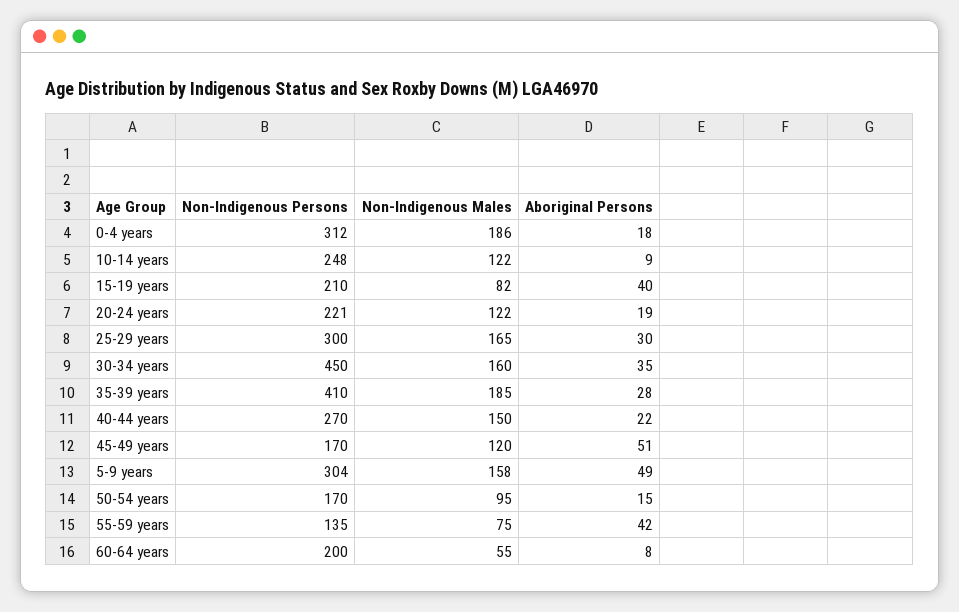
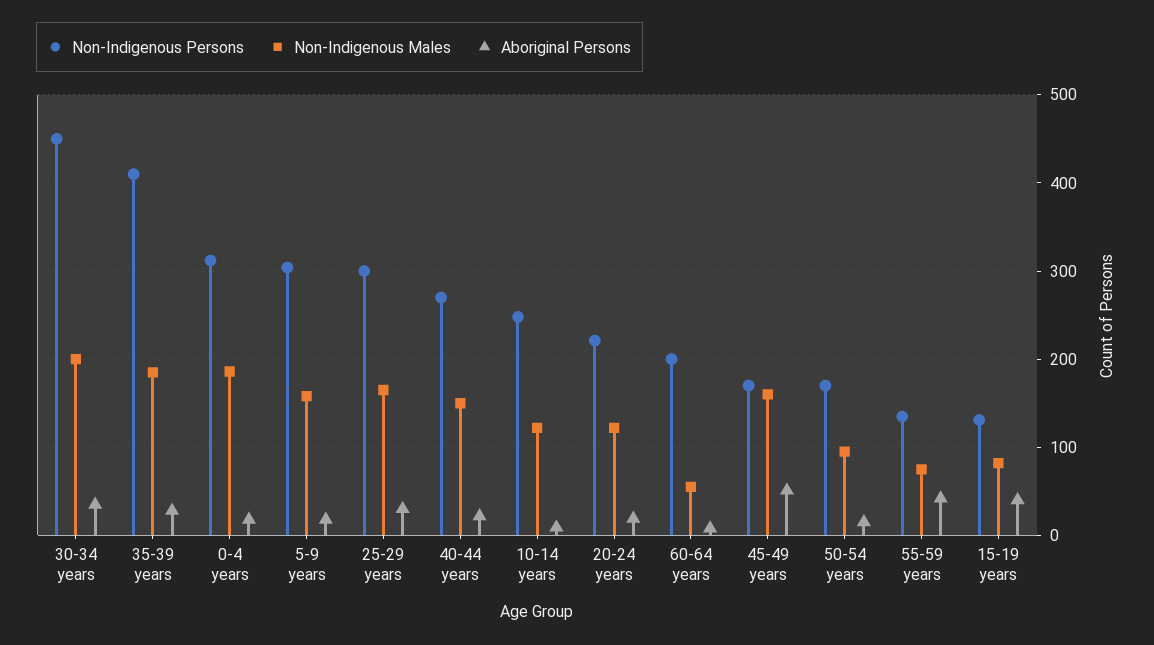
  {
    "Non-Indigenous Persons": {
      "0-4 years": 312,
      "10-14 years": 248,
-     "15-19 years": 210,
+     "15-19 years": 130,
      "20-24 years": 221,
      "25-29 years": 300,
      "30-34 years": 450,
      "35-39 years": 410,
      "40-44 years": 270,
      "45-49 years": 170,
      "5-9 years": 304,
      "50-54 years": 170,
      "55-59 years": 135,
      "60-64 years": 200
    },
    "Non-Indigenous Males": {
      "0-4 years": 186,
      "10-14 years": 122,
      "15-19 years": 82,
      "20-24 years": 122,
      "25-29 years": 165,
-     "30-34 years": 160,
+     "30-34 years": 200,
      "35-39 years": 185,
      "40-44 years": 150,
-     "45-49 years": 120,
+     "45-49 years": 160,
      "5-9 years": 158,
      "50-54 years": 95,
      "55-59 years": 75,
      "60-64 years": 55
    },
    "Aboriginal Persons": {
      "0-4 years": 18,
      "10-14 years": 9,
      "15-19 years": 40,
      "20-24 years": 19,
      "25-29 years": 30,
      "30-34 years": 35,
      "35-39 years": 28,
      "40-44 years": 22,
      "45-49 years": 51,
-     "5-9 years": 49,
+     "5-9 years": 20,
      "50-54 years": 15,
      "55-59 years": 42,
      "60-64 years": 8
    }
  }

